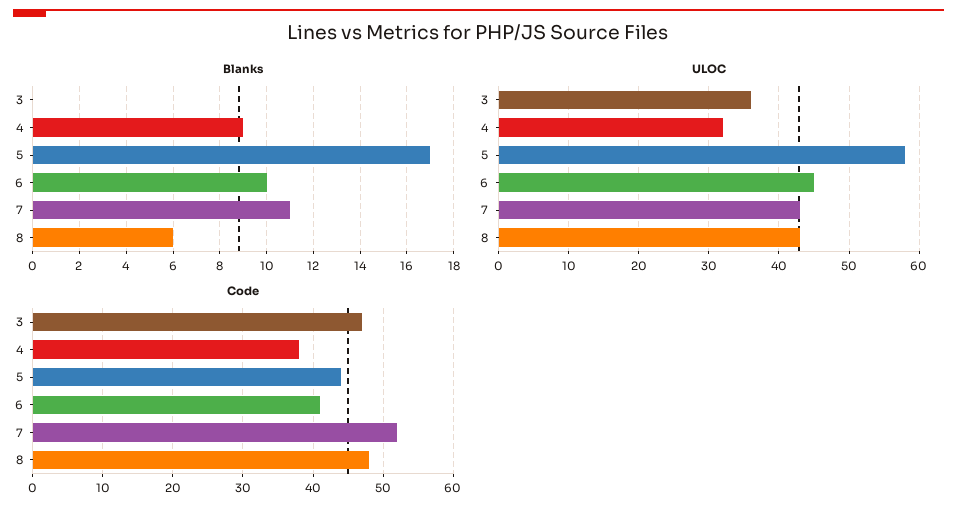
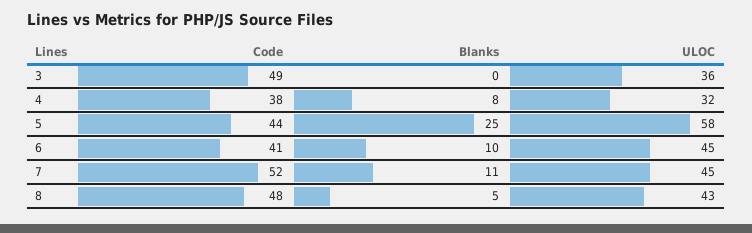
  {
    "Blanks": {
      "3": 0,
-     "4": 9,
+     "4": 8,
-     "5": 17,
+     "5": 25,
      "6": 10,
      "7": 11,
-     "8": 6
+     "8": 5
    },
    "ULOC": {
      "3": 36,
      "4": 32,
      "5": 58,
      "6": 45,
-     "7": 43,
+     "7": 45,
      "8": 43
    },
    "Code": {
-     "3": 47,
+     "3": 49,
      "4": 38,
      "5": 44,
      "6": 41,
      "7": 52,
      "8": 48
    }
  }

